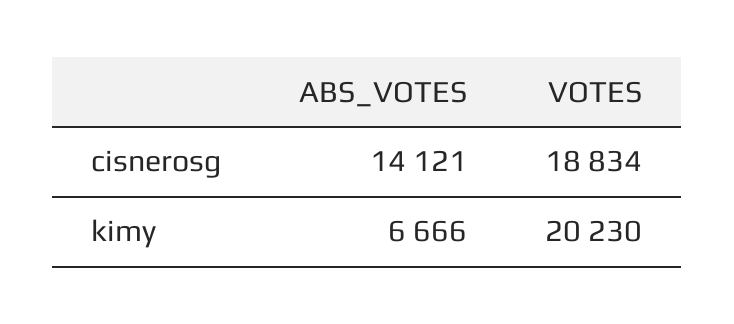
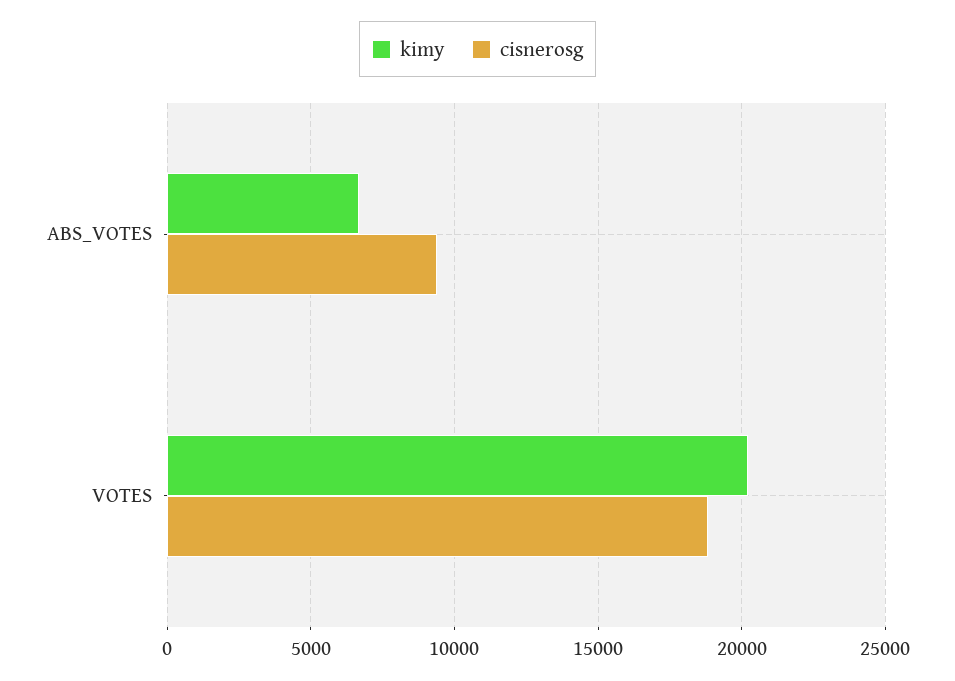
  {
    "cisnerosg": {
-     "ABS_VOTES": 14121,
+     "ABS_VOTES": 9500,
      "VOTES": 18834
    },
    "kimy": {
      "ABS_VOTES": 6666,
      "VOTES": 20230
    }
  }

